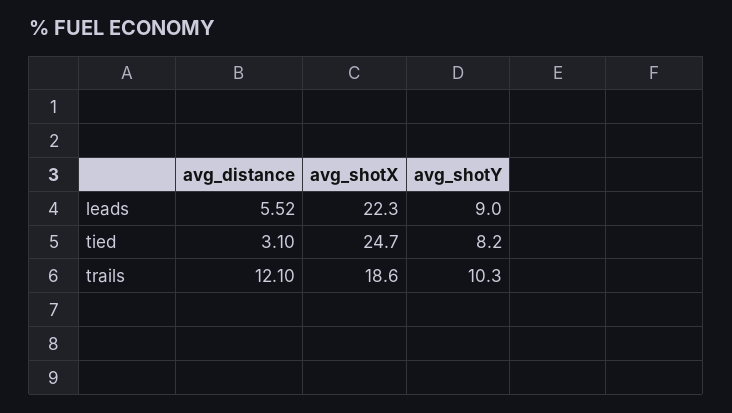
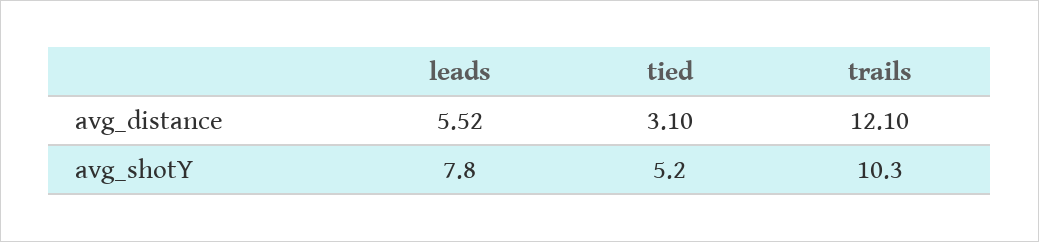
  {
    "avg_distance": {
      "leads": 5.52,
      "tied": 3.1,
      "trails": 12.1
    },
-   "avg_shotX": {
-     "leads": 22.3,
-     "tied": 24.7,
-     "trails": 18.6
-   },
    "avg_shotY": {
-     "leads": 9,
+     "leads": 7.8,
-     "tied": 8.2,
+     "tied": 5.2,
      "trails": 10.3
    }
  }

